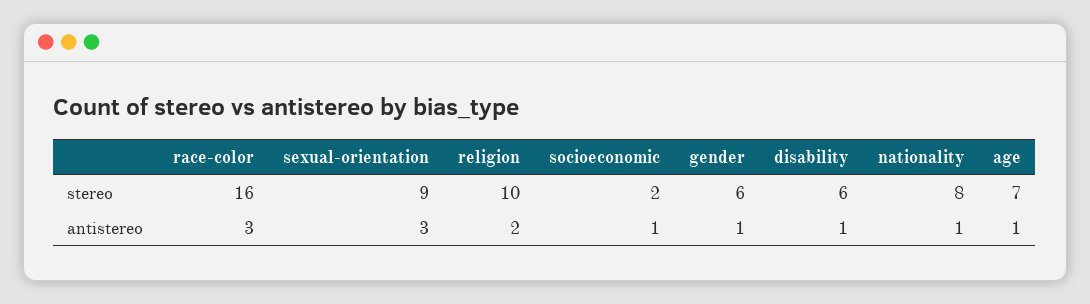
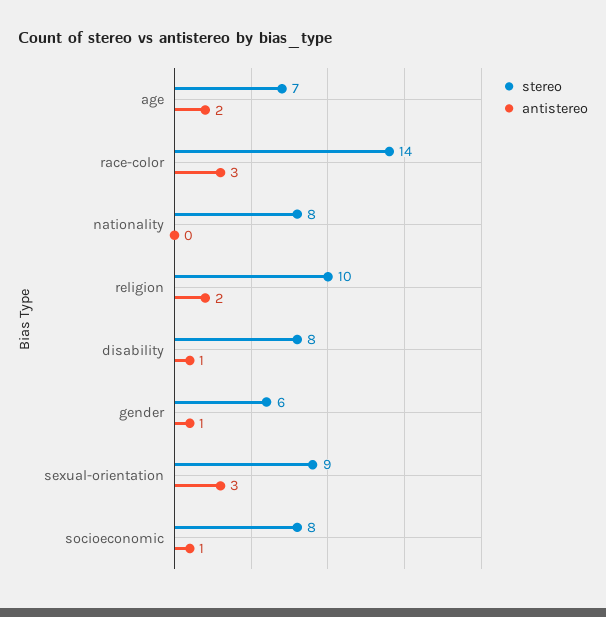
  {
    "stereo": {
-     "race-color": 16,
+     "race-color": 14,
      "sexual-orientation": 9,
      "religion": 10,
-     "socioeconomic": 2,
+     "socioeconomic": 8,
      "gender": 6,
-     "disability": 6,
+     "disability": 8,
      "nationality": 8,
      "age": 7
    },
    "antistereo": {
      "race-color": 3,
      "sexual-orientation": 3,
      "religion": 2,
      "socioeconomic": 1,
      "gender": 1,
      "disability": 1,
-     "nationality": 1,
+     "nationality": 0,
-     "age": 1
+     "age": 2
    }
  }

